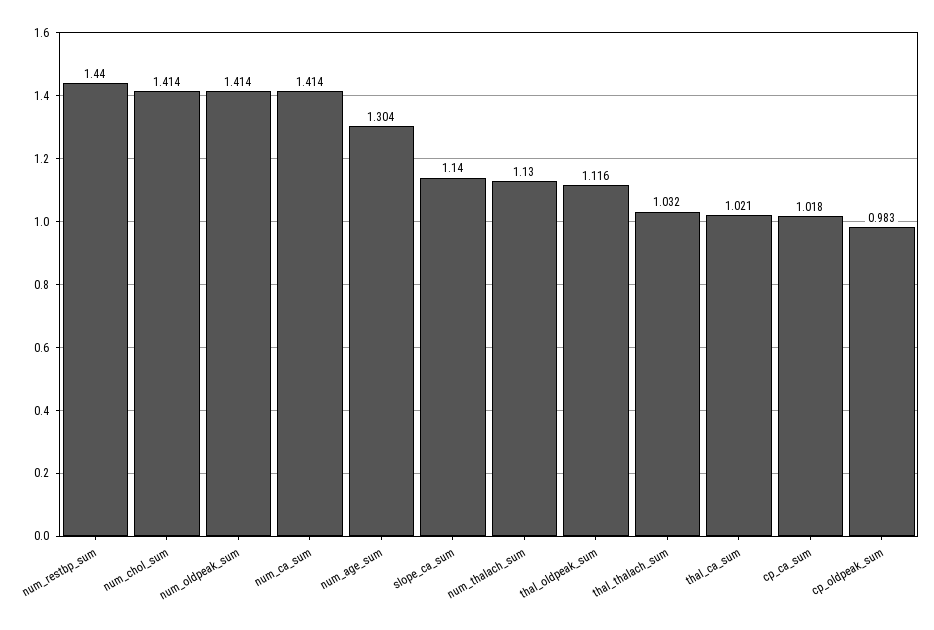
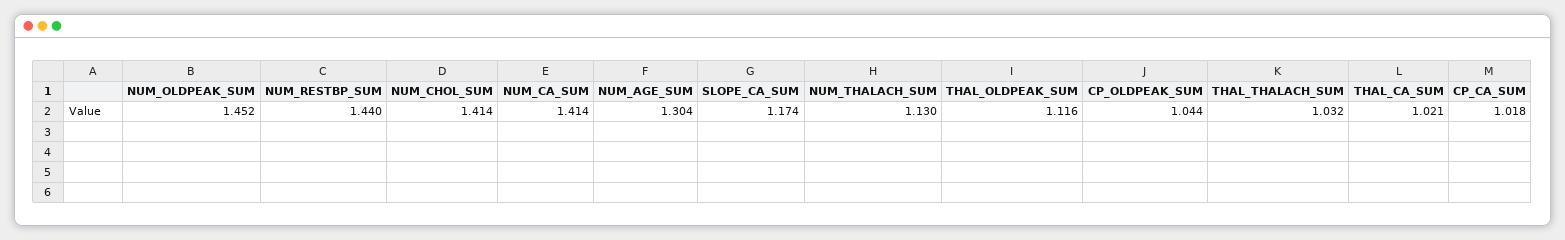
  {
    "num_restbp_sum": 1.44,
    "num_chol_sum": 1.414,
-   "num_oldpeak_sum": 1.414,
+   "num_oldpeak_sum": 1.452,
    "num_ca_sum": 1.414,
    "num_age_sum": 1.304,
-   "slope_ca_sum": 1.14,
+   "slope_ca_sum": 1.174,
    "num_thalach_sum": 1.13,
    "thal_oldpeak_sum": 1.116,
    "thal_thalach_sum": 1.032,
    "thal_ca_sum": 1.021,
    "cp_ca_sum": 1.018,
-   "cp_oldpeak_sum": 0.983
+   "cp_oldpeak_sum": 1.044
  }

